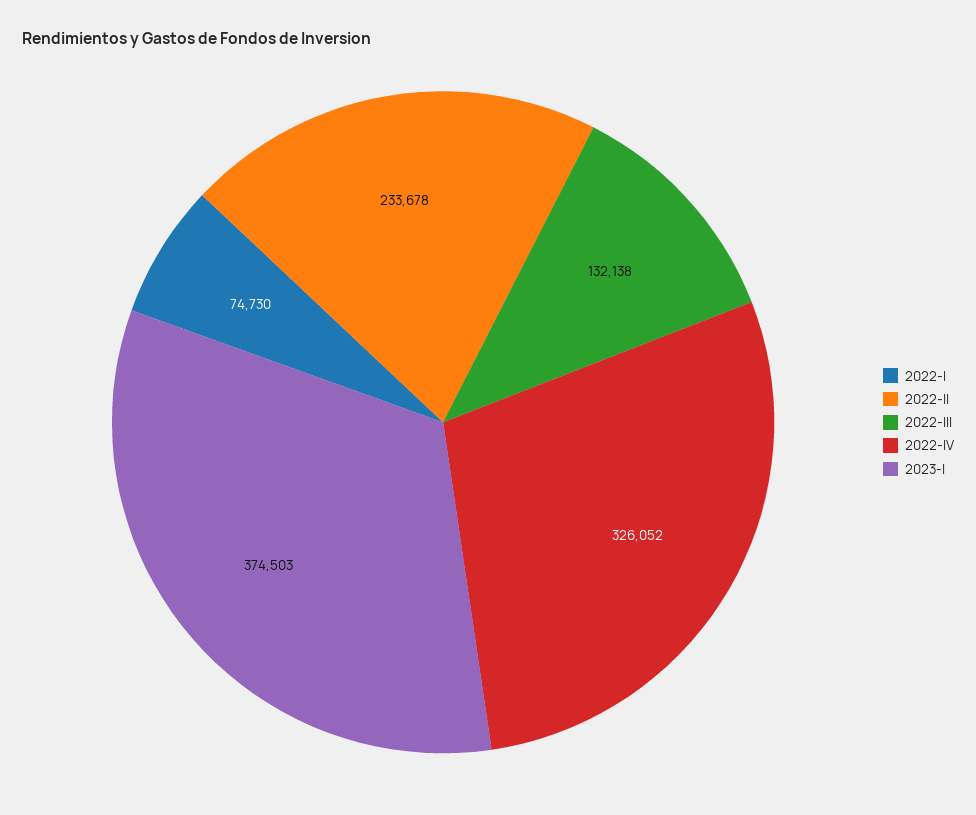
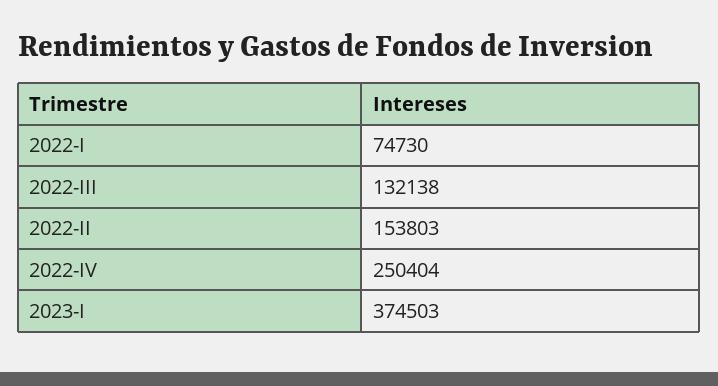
  {
    "2022-I": 74730,
-   "2022-II": 233678,
+   "2022-II": 153803,
    "2022-III": 132138,
-   "2022-IV": 326052,
+   "2022-IV": 250404,
    "2023-I": 374503
  }

